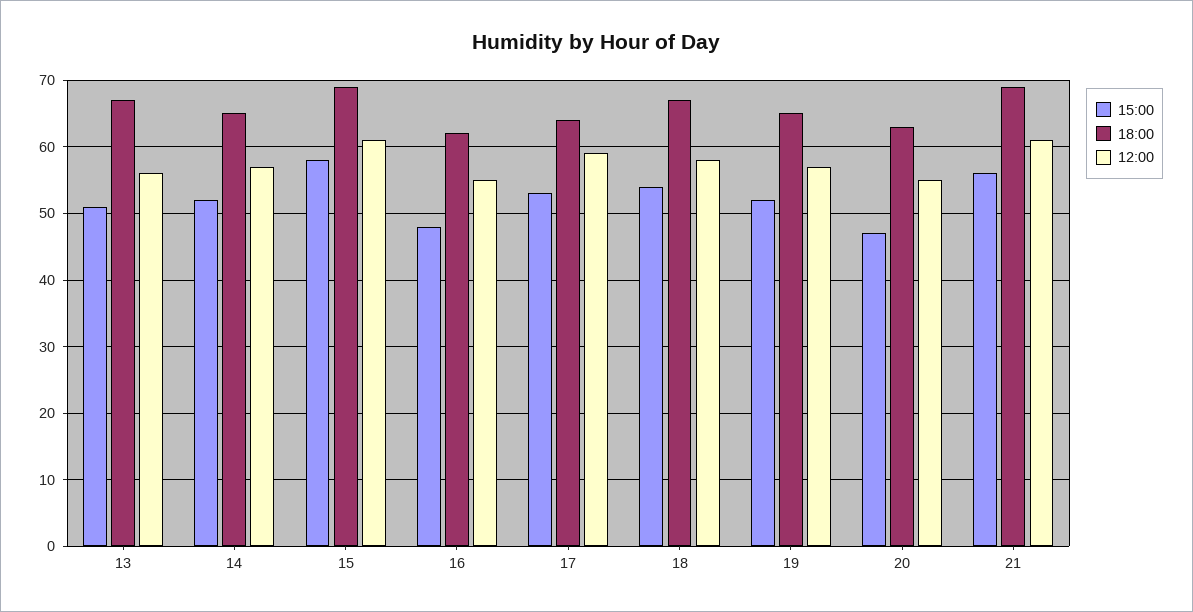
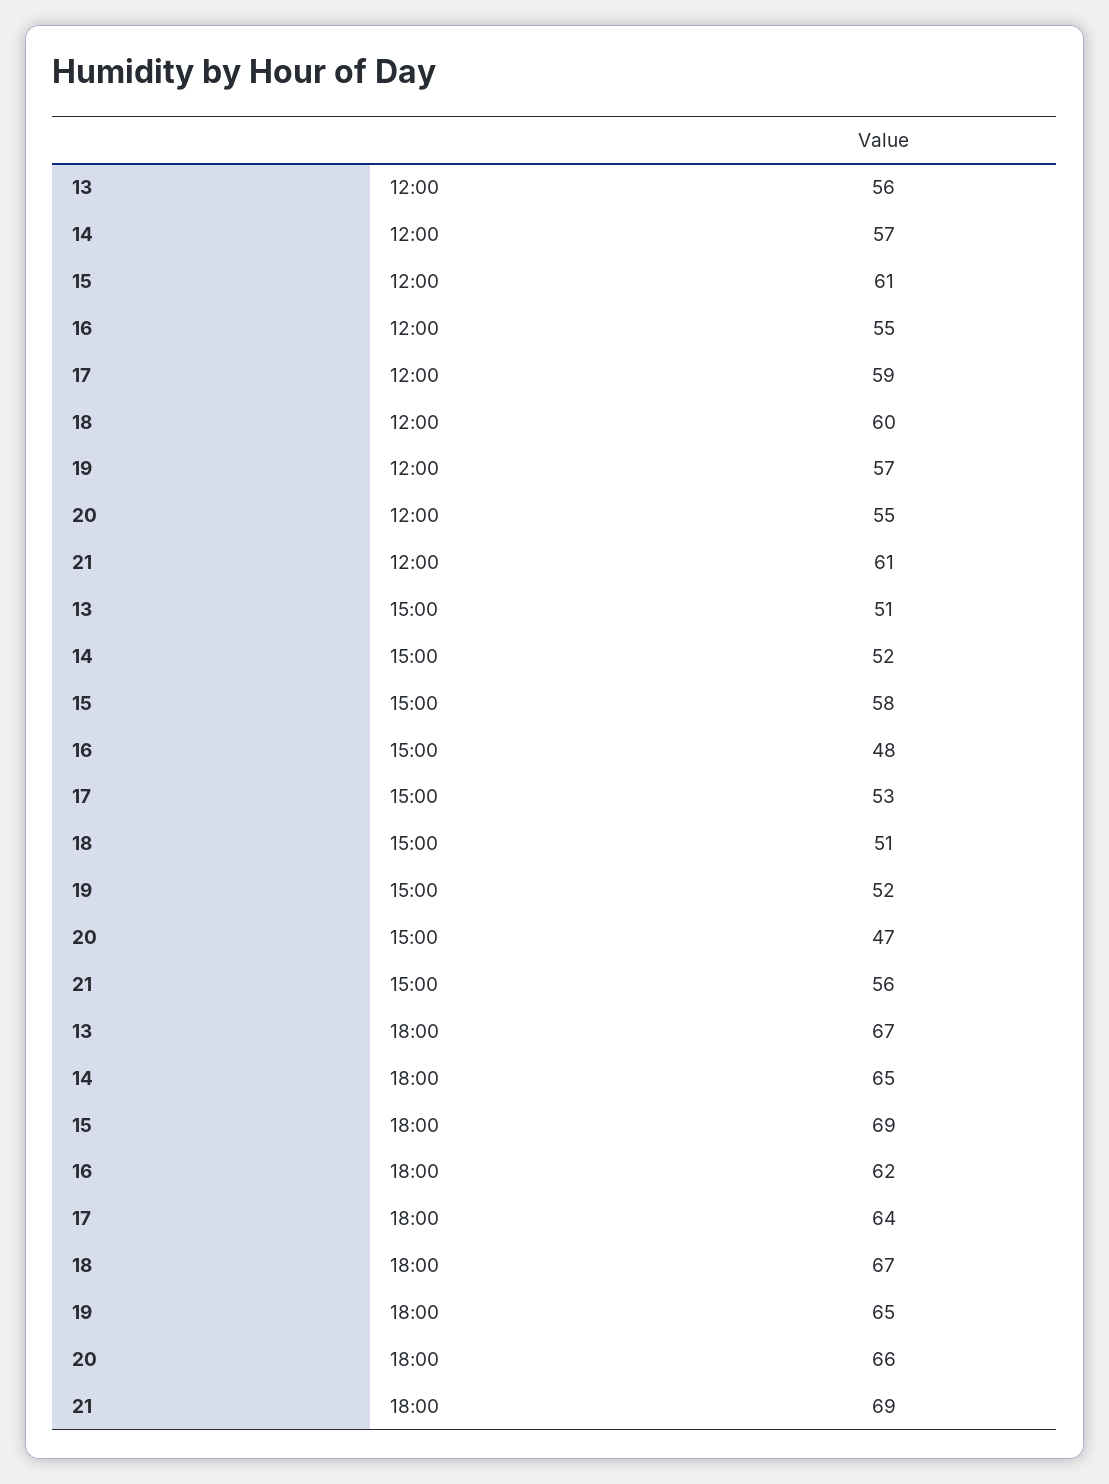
  {
    "15:00": {
      "13": 51,
      "14": 52,
      "15": 58,
      "16": 48,
      "17": 53,
-     "18": 54,
+     "18": 51,
      "19": 52,
      "20": 47,
      "21": 56
    },
    "18:00": {
      "13": 67,
      "14": 65,
      "15": 69,
      "16": 62,
      "17": 64,
      "18": 67,
      "19": 65,
-     "20": 63,
+     "20": 66,
      "21": 69
    },
    "12:00": {
      "13": 56,
      "14": 57,
      "15": 61,
      "16": 55,
      "17": 59,
-     "18": 58,
+     "18": 60,
      "19": 57,
      "20": 55,
      "21": 61
    }
  }

